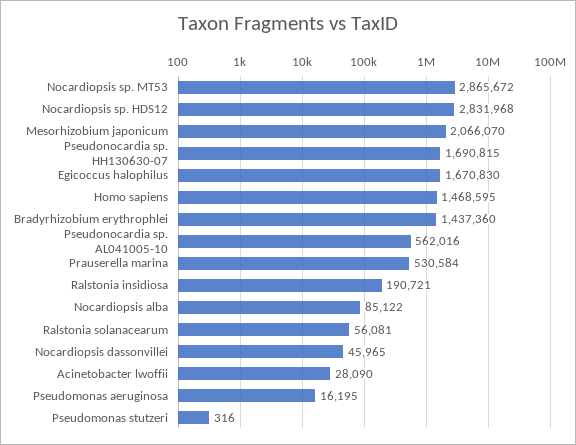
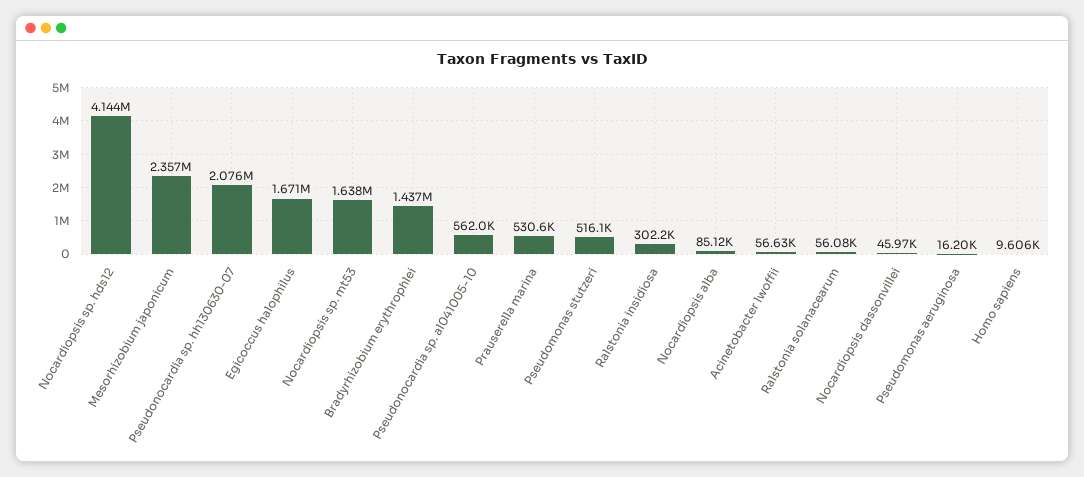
  {
-   "Nocardiopsis sp. MT53": 2865672,
+   "Nocardiopsis sp. MT53": 1638000,
-   "Nocardiopsis sp. HDS12": 2831968,
+   "Nocardiopsis sp. HDS12": 4144000,
-   "Mesorhizobium japonicum": 2066070,
+   "Mesorhizobium japonicum": 2357000,
-   "Pseudonocardia sp. HH130630-07": 1690815,
+   "Pseudonocardia sp. HH130630-07": 2076000,
    "Egicoccus halophilus": 1670830,
-   "Homo sapiens": 1468595,
+   "Homo sapiens": 9606,
    "Bradyrhizobium erythrophlei": 1437360,
    "Pseudonocardia sp. AL041005-10": 562016,
    "Prauserella marina": 530584,
-   "Ralstonia insidiosa": 190721,
+   "Ralstonia insidiosa": 302200,
    "Nocardiopsis alba": 85122,
    "Ralstonia solanacearum": 56081,
    "Nocardiopsis dassonvillei": 45965,
-   "Acinetobacter lwoffii": 28090,
+   "Acinetobacter lwoffii": 56630,
    "Pseudomonas aeruginosa": 16195,
-   "Pseudomonas stutzeri": 316
+   "Pseudomonas stutzeri": 516100
  }

